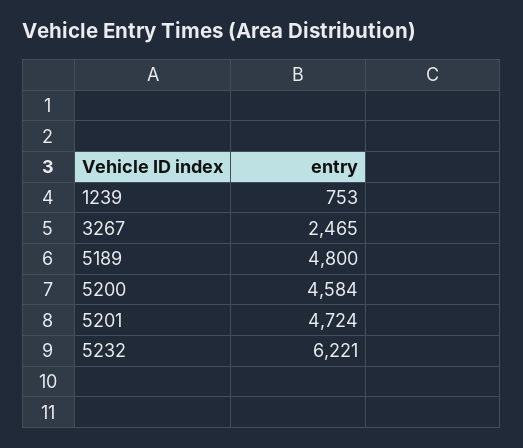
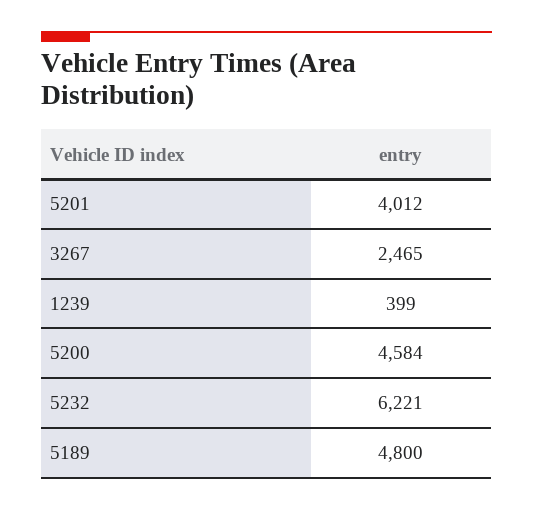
  {
-   "1239": 753,
+   "1239": 399,
    "3267": 2465,
    "5189": 4800,
    "5200": 4584,
-   "5201": 4724,
+   "5201": 4012,
    "5232": 6221
  }

